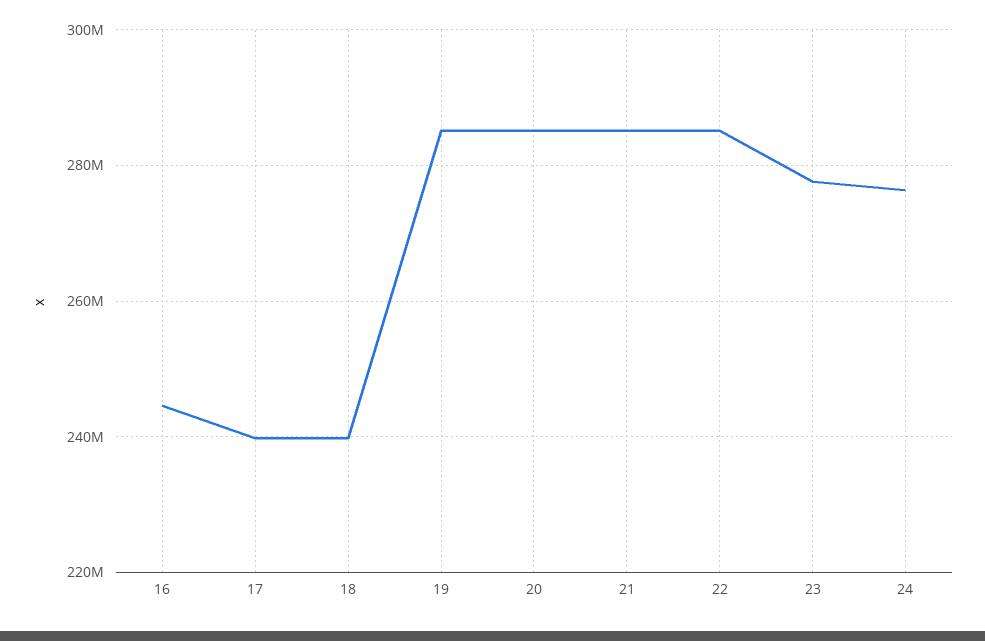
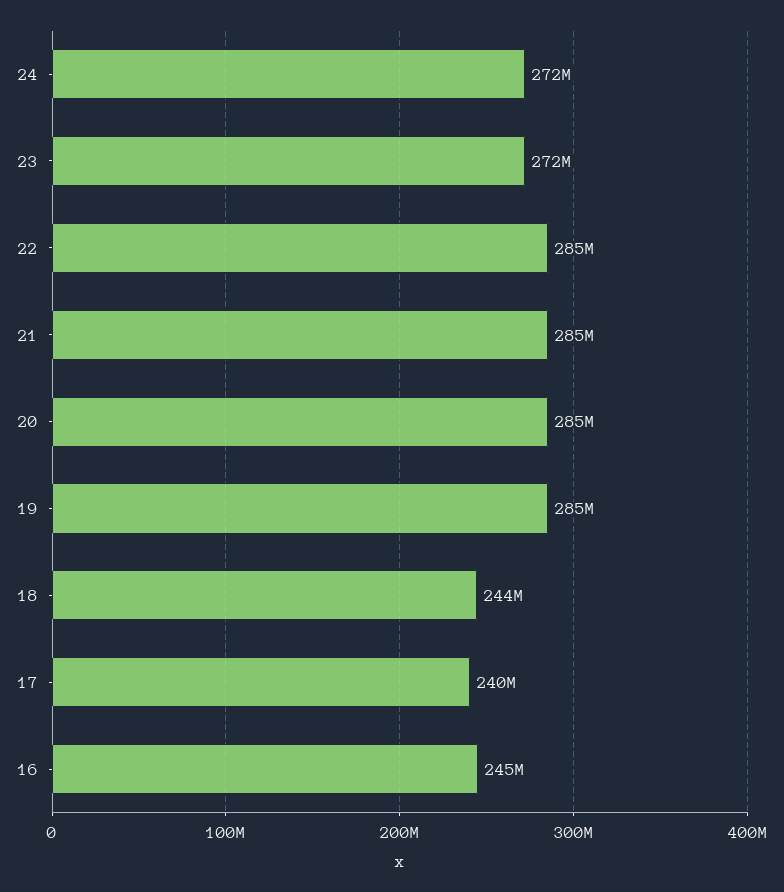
  {
    "16": 245000000,
    "17": 240000000,
-   "18": 240000000,
+   "18": 244000000,
    "19": 285000000,
    "20": 285000000,
    "21": 285000000,
    "22": 285000000,
-   "23": 278000000,
+   "23": 272000000,
-   "24": 276000000
+   "24": 272000000
  }

